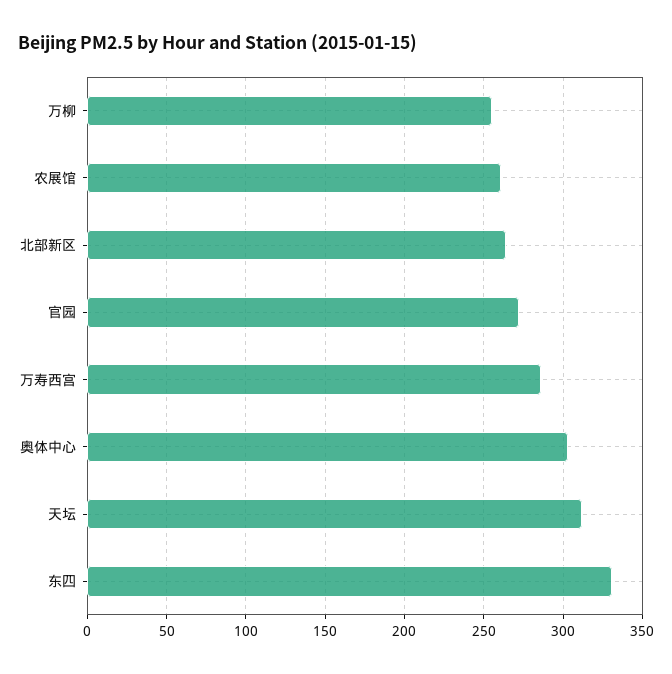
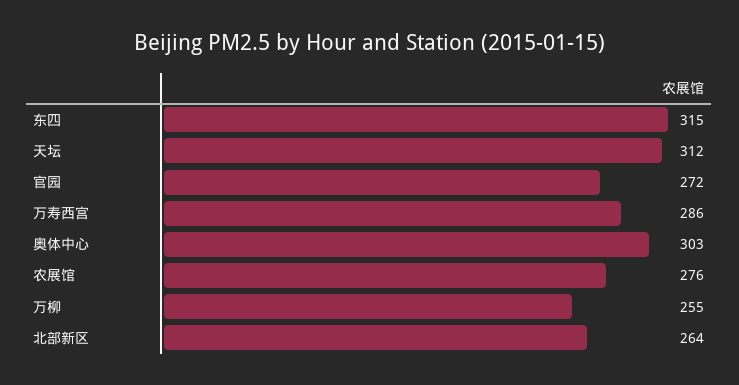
  {
    "万柳": 255,
-   "农展馆": 260,
+   "农展馆": 276,
    "北部新区": 264,
    "官园": 272,
    "万寿西宫": 286,
    "奥体中心": 303,
    "天坛": 312,
-   "东四": 330
+   "东四": 315
  }

